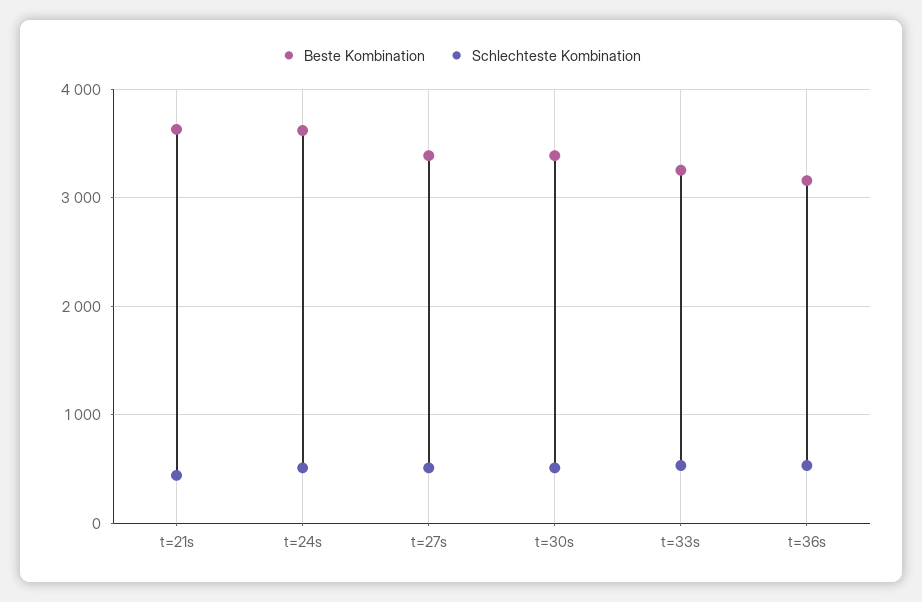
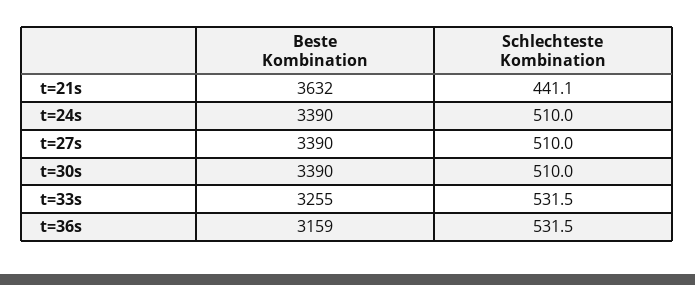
  {
    "Beste Kombination": {
      "t=21s": 3632,
-     "t=24s": 3600,
+     "t=24s": 3390,
      "t=27s": 3390,
      "t=30s": 3390,
      "t=33s": 3255,
      "t=36s": 3159
    },
    "Schlechteste Kombination": {
      "t=21s": 441.1,
      "t=24s": 510,
      "t=27s": 510,
      "t=30s": 510,
      "t=33s": 531.5,
      "t=36s": 531.5
    }
  }

